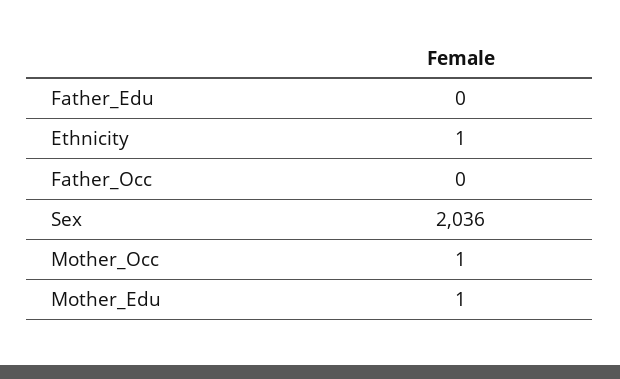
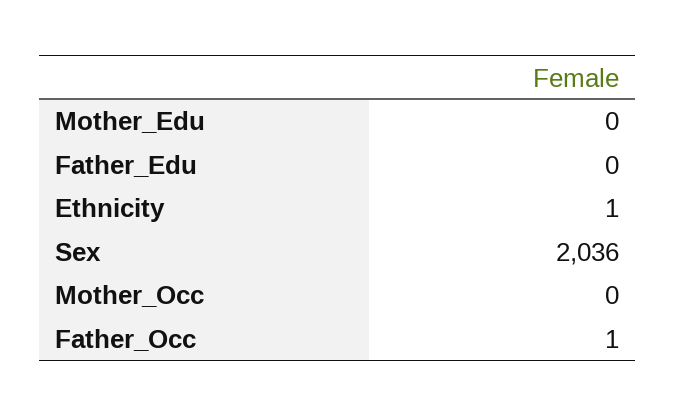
  {
    "Father_Edu": 0,
    "Ethnicity": 1,
-   "Father_Occ": 0,
+   "Father_Occ": 1,
    "Sex": 2036,
-   "Mother_Occ": 1,
+   "Mother_Occ": 0,
-   "Mother_Edu": 1
+   "Mother_Edu": 0
  }

